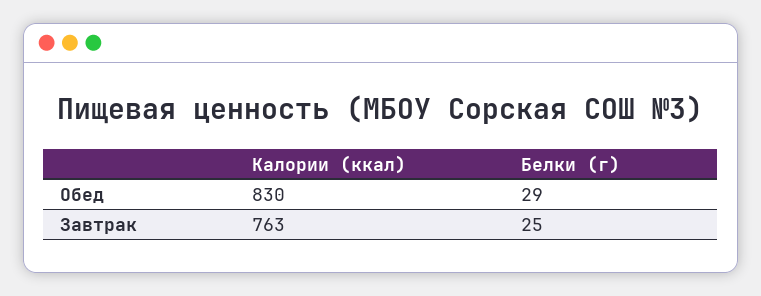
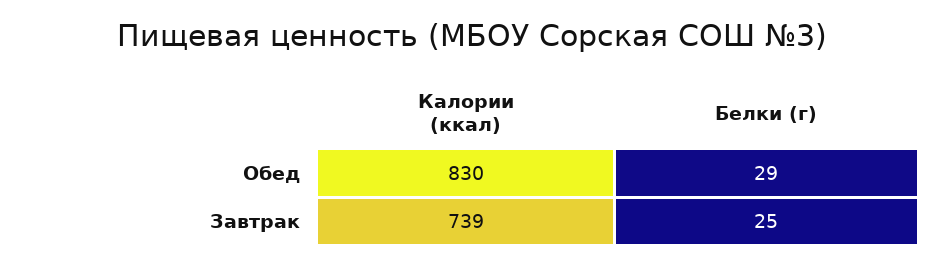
  {
    "Калории (ккал)": {
      "Обед": 830,
-     "Завтрак": 763
+     "Завтрак": 739
    },
    "Белки (г)": {
      "Обед": 29,
      "Завтрак": 25
    }
  }

